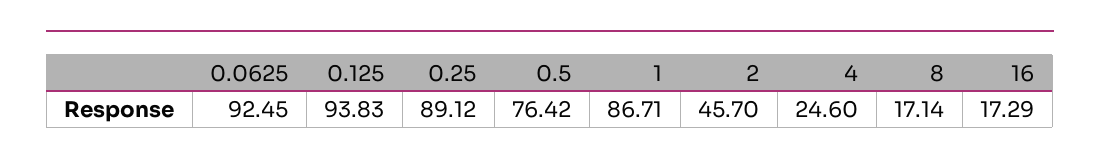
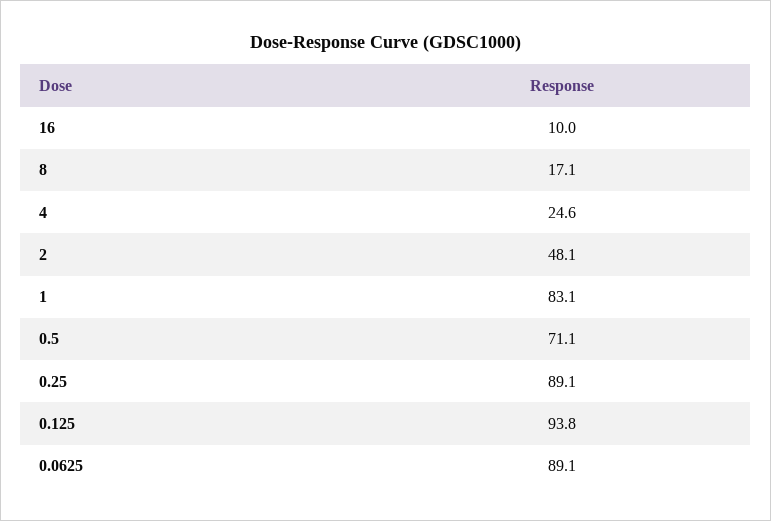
  {
-   "0.0625": 92.45,
+   "0.0625": 89.1,
    "0.125": 93.83,
    "0.25": 89.12,
-   "0.5": 76.42,
+   "0.5": 71.1,
-   "1": 86.71,
+   "1": 83.1,
-   "2": 45.7,
+   "2": 48.1,
    "4": 24.6,
    "8": 17.14,
-   "16": 17.29
+   "16": 10
  }

